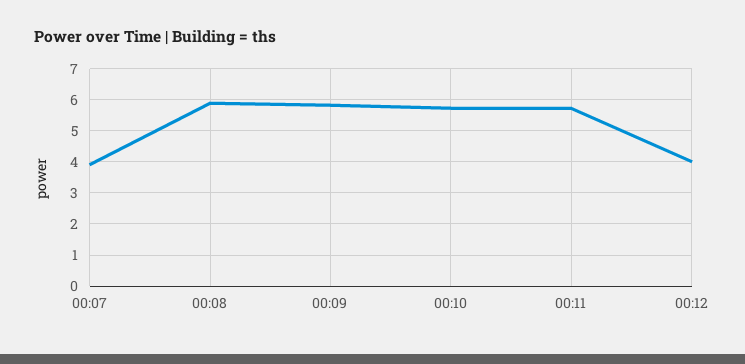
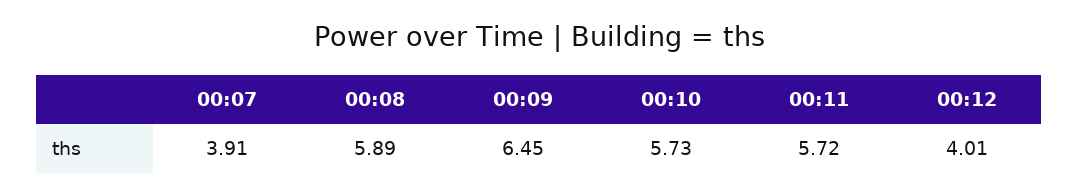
  {
    "00:07": 3.91,
    "00:08": 5.89,
-   "00:09": 5.8,
+   "00:09": 6.45,
    "00:10": 5.73,
    "00:11": 5.72,
    "00:12": 4.01
  }

